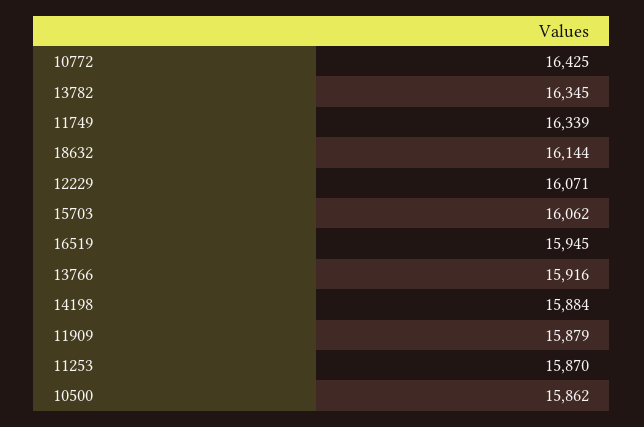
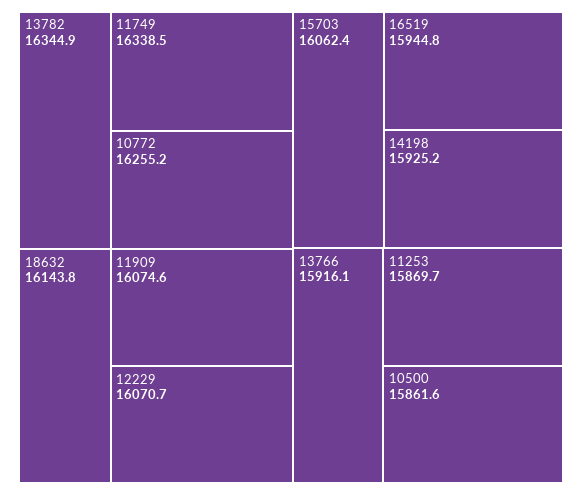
  {
-   "10772": 16425,
+   "10772": 16255.2,
    "13782": 16344.9,
    "11749": 16338.5,
    "18632": 16143.8,
    "12229": 16070.7,
    "15703": 16062.4,
    "16519": 15944.8,
    "13766": 15916.1,
-   "14198": 15884,
+   "14198": 15925.2,
-   "11909": 15879,
+   "11909": 16074.6,
    "11253": 15869.7,
    "10500": 15861.6
  }

